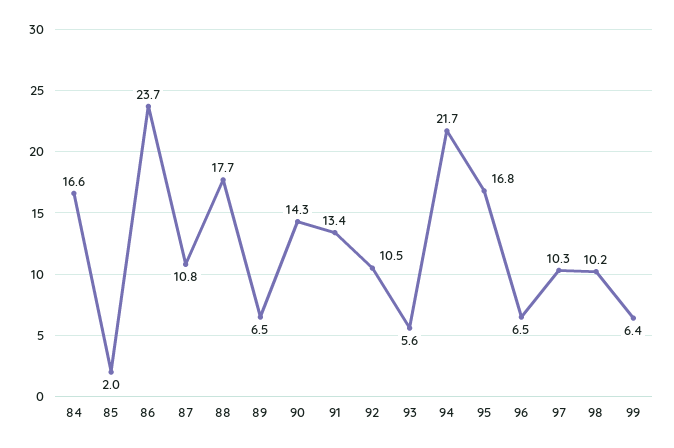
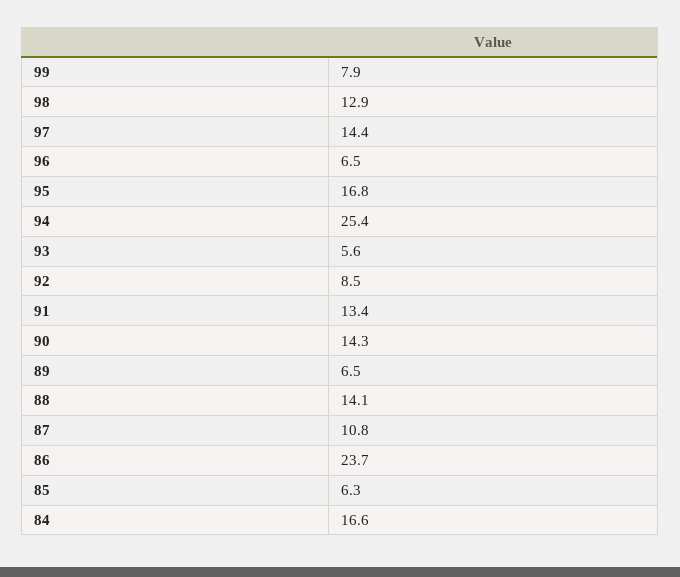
  {
    "84": 16.6,
-   "85": 2,
+   "85": 6.3,
    "86": 23.7,
    "87": 10.8,
-   "88": 17.7,
+   "88": 14.1,
    "89": 6.5,
    "90": 14.3,
    "91": 13.4,
-   "92": 10.5,
+   "92": 8.5,
    "93": 5.6,
-   "94": 21.7,
+   "94": 25.4,
    "95": 16.8,
    "96": 6.5,
-   "97": 10.3,
+   "97": 14.4,
-   "98": 10.2,
+   "98": 12.9,
-   "99": 6.4
+   "99": 7.9
  }

